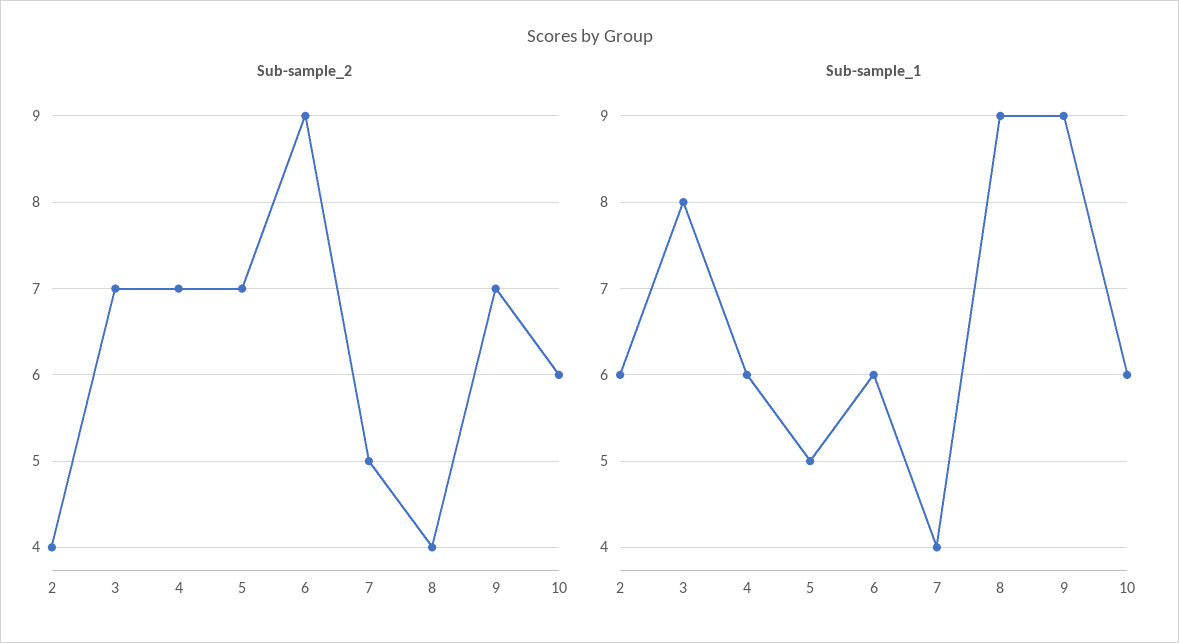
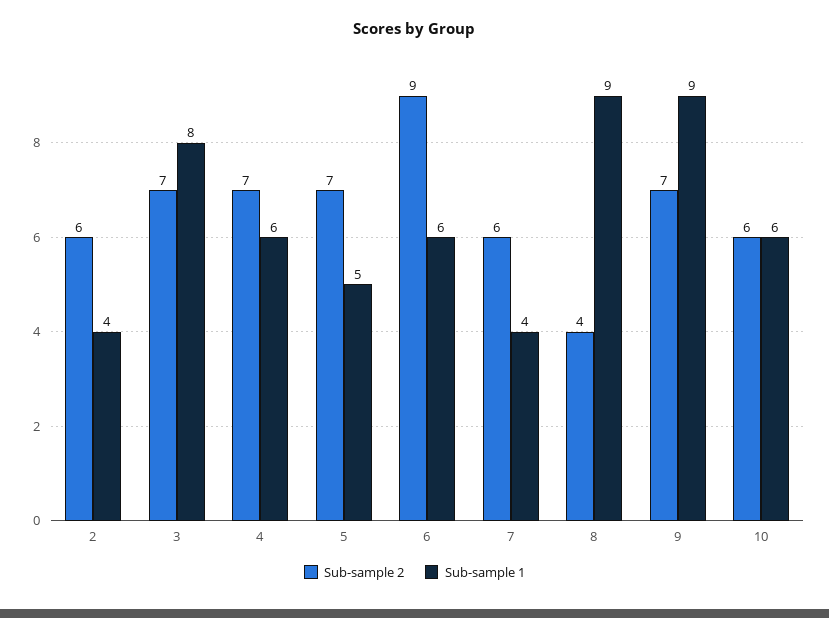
  {
    "Sub-sample_2": {
-     "2": 4,
+     "2": 6,
      "3": 7,
      "4": 7,
      "5": 7,
      "6": 9,
-     "7": 5,
+     "7": 6,
      "8": 4,
      "9": 7,
      "10": 6
    },
    "Sub-sample_1": {
-     "2": 6,
+     "2": 4,
      "3": 8,
      "4": 6,
      "5": 5,
      "6": 6,
      "7": 4,
      "8": 9,
      "9": 9,
      "10": 6
    }
  }

